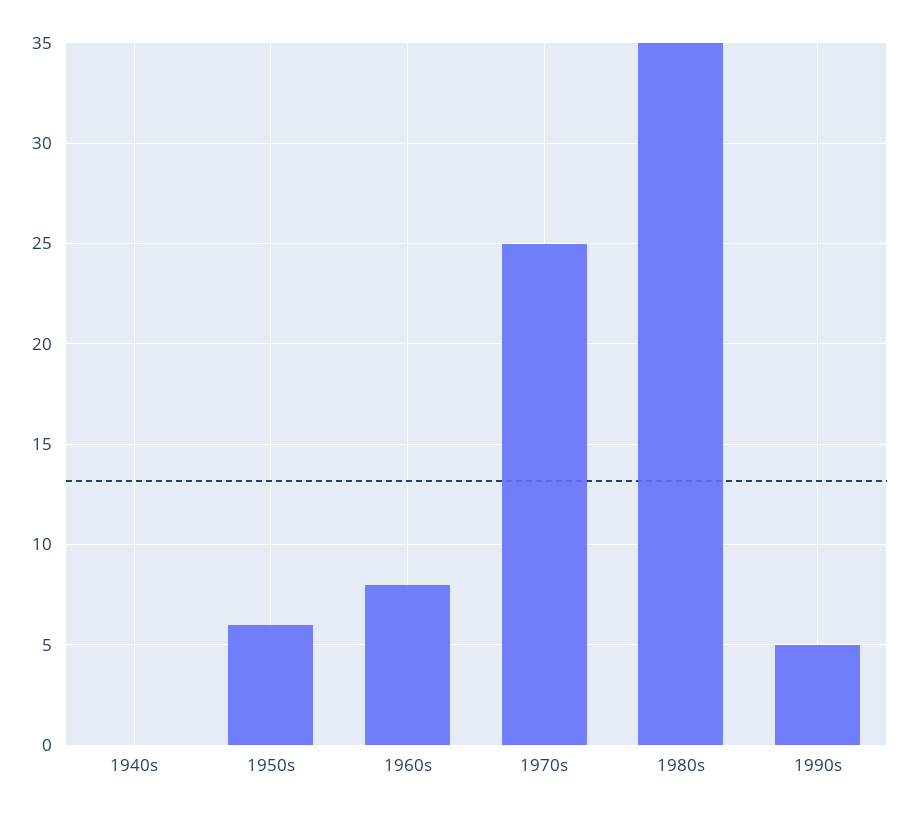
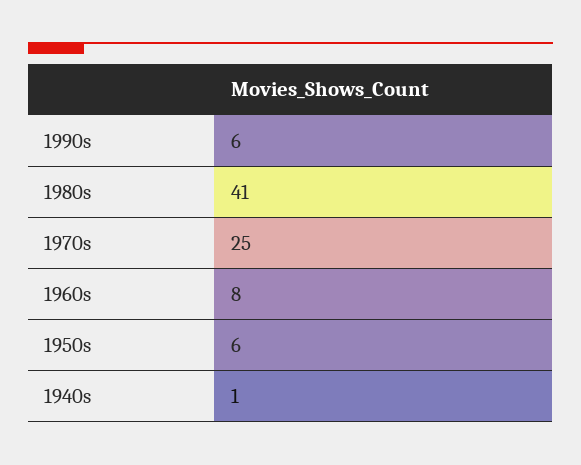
  {
-   "1940s": 0,
+   "1940s": 1,
    "1950s": 6,
    "1960s": 8,
    "1970s": 25,
-   "1980s": 35,
+   "1980s": 41,
-   "1990s": 5
+   "1990s": 6
  }

